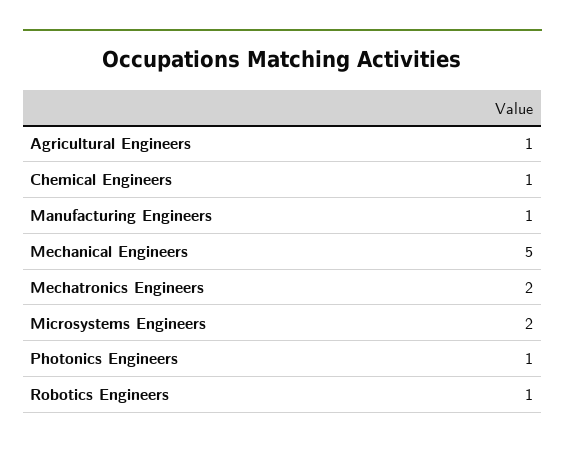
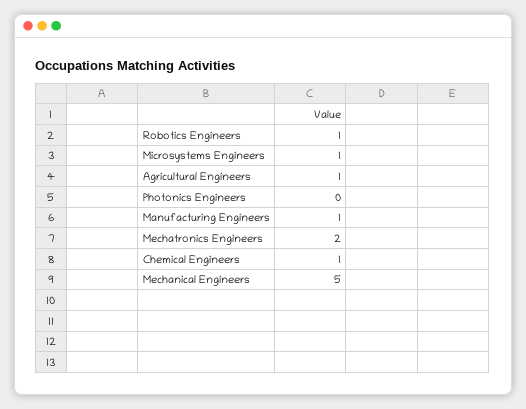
  {
    "Agricultural Engineers": 1,
    "Chemical Engineers": 1,
    "Manufacturing Engineers": 1,
    "Mechanical Engineers": 5,
    "Mechatronics Engineers": 2,
-   "Microsystems Engineers": 2,
+   "Microsystems Engineers": 1,
-   "Photonics Engineers": 1,
+   "Photonics Engineers": 0,
    "Robotics Engineers": 1
  }

